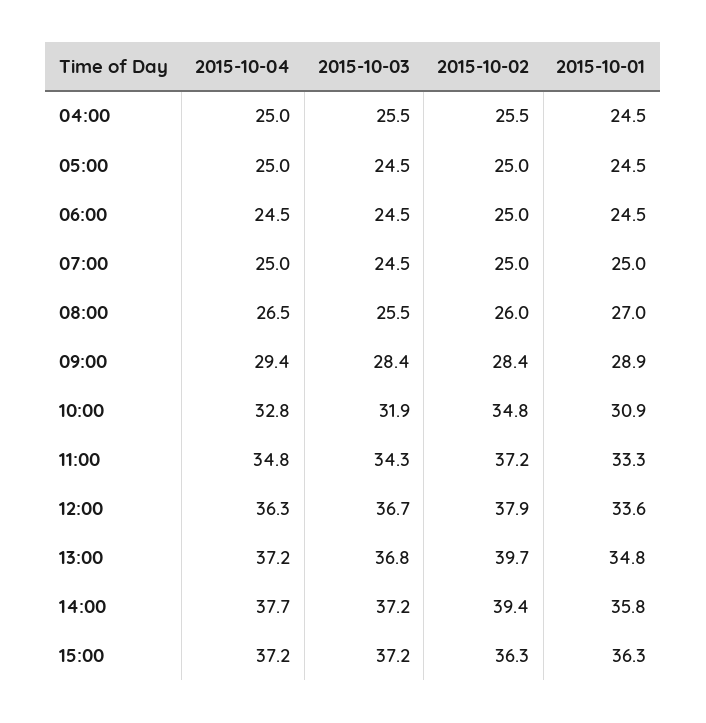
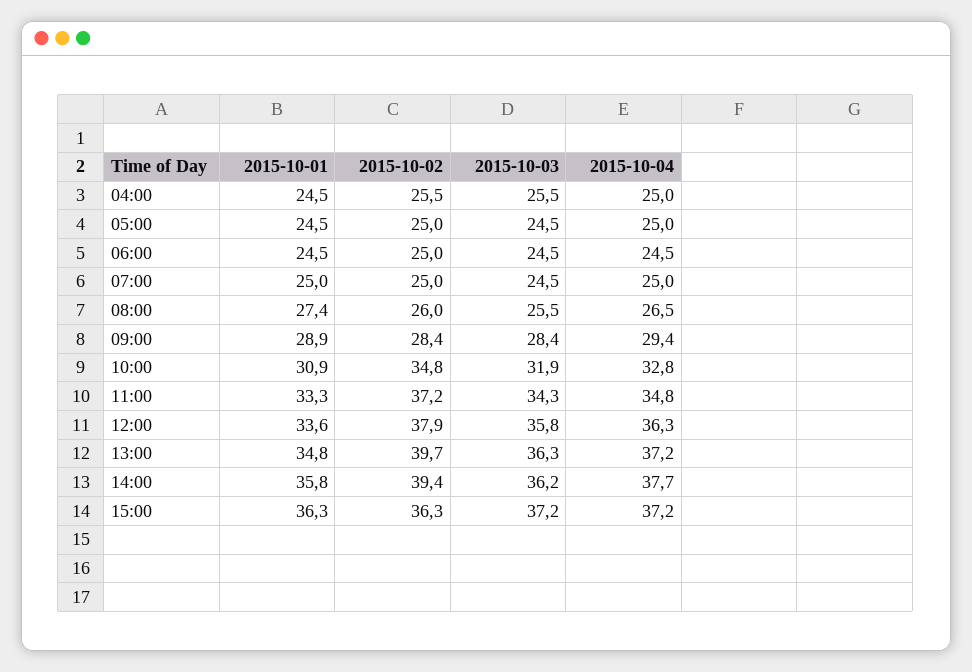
  {
    "2015-10-04": {
      "04:00": 25,
      "05:00": 25,
      "06:00": 24.5,
      "07:00": 25,
      "08:00": 26.5,
      "09:00": 29.4,
      "10:00": 32.8,
      "11:00": 34.8,
      "12:00": 36.3,
      "13:00": 37.2,
      "14:00": 37.7,
      "15:00": 37.2
    },
    "2015-10-03": {
      "04:00": 25.5,
      "05:00": 24.5,
      "06:00": 24.5,
      "07:00": 24.5,
      "08:00": 25.5,
      "09:00": 28.4,
      "10:00": 31.9,
      "11:00": 34.3,
-     "12:00": 36.7,
+     "12:00": 35.8,
-     "13:00": 36.8,
+     "13:00": 36.3,
-     "14:00": 37.2,
+     "14:00": 36.2,
      "15:00": 37.2
    },
    "2015-10-02": {
      "04:00": 25.5,
      "05:00": 25,
      "06:00": 25,
      "07:00": 25,
      "08:00": 26,
      "09:00": 28.4,
      "10:00": 34.8,
      "11:00": 37.2,
      "12:00": 37.9,
      "13:00": 39.7,
      "14:00": 39.4,
      "15:00": 36.3
    },
    "2015-10-01": {
      "04:00": 24.5,
      "05:00": 24.5,
      "06:00": 24.5,
      "07:00": 25,
-     "08:00": 27,
+     "08:00": 27.4,
      "09:00": 28.9,
      "10:00": 30.9,
      "11:00": 33.3,
      "12:00": 33.6,
      "13:00": 34.8,
      "14:00": 35.8,
      "15:00": 36.3
    }
  }

